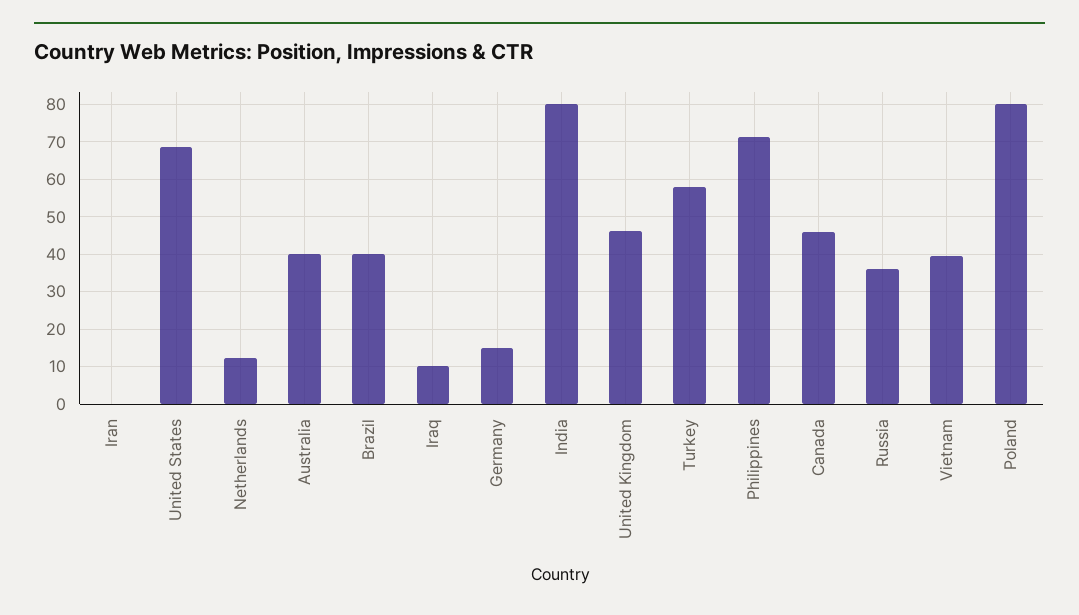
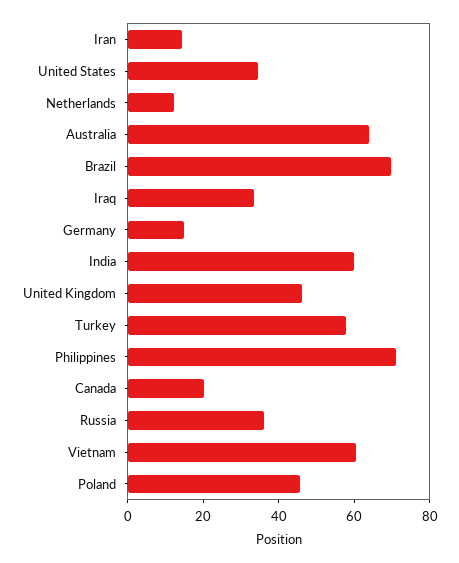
  {
-   "Iran": 0,
+   "Iran": 15,
-   "United States": 68,
+   "United States": 35,
    "Netherlands": 12,
-   "Australia": 40,
+   "Australia": 65,
-   "Brazil": 40,
+   "Brazil": 70,
-   "Iraq": 10,
+   "Iraq": 35,
    "Germany": 14,
-   "India": 80,
+   "India": 60,
    "United Kingdom": 46,
    "Turkey": 58,
    "Philippines": 72,
-   "Canada": 46,
+   "Canada": 20,
    "Russia": 36,
-   "Vietnam": 40,
+   "Vietnam": 60,
-   "Poland": 80
+   "Poland": 45
  }

